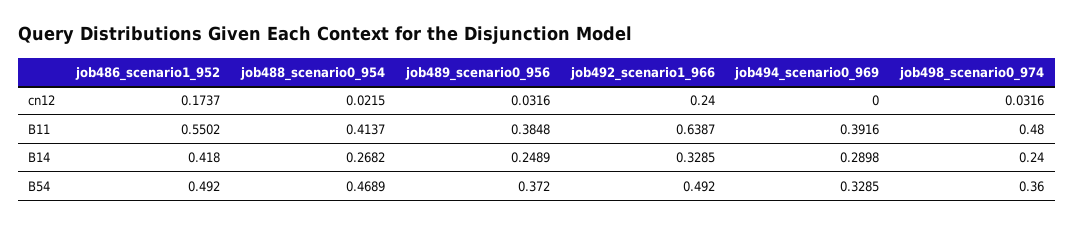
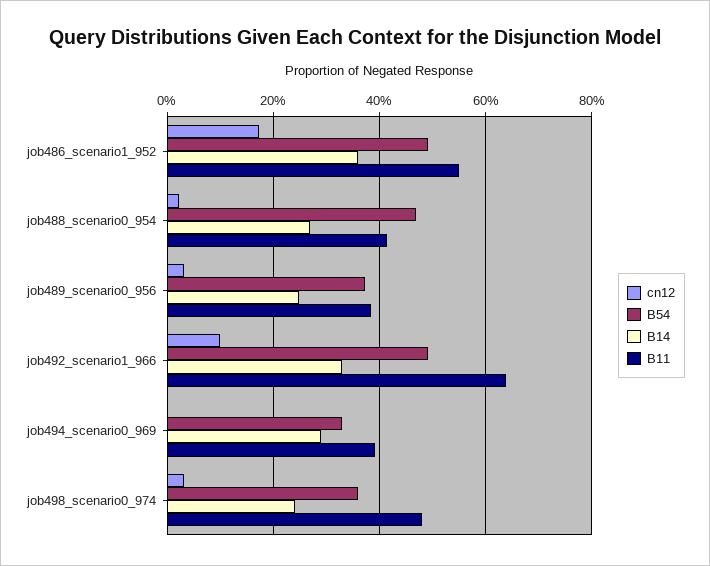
  {
    "cn12": {
      "job486_scenario1_952": 0.1737,
      "job488_scenario0_954": 0.0215,
      "job489_scenario0_956": 0.0316,
-     "job492_scenario1_966": 0.24,
+     "job492_scenario1_966": 0.1,
      "job494_scenario0_969": 0,
      "job498_scenario0_974": 0.0316
    },
    "B11": {
      "job486_scenario1_952": 0.5502,
      "job488_scenario0_954": 0.4137,
      "job489_scenario0_956": 0.3848,
      "job492_scenario1_966": 0.6387,
      "job494_scenario0_969": 0.3916,
      "job498_scenario0_974": 0.48
    },
    "B14": {
-     "job486_scenario1_952": 0.418,
+     "job486_scenario1_952": 0.36,
      "job488_scenario0_954": 0.2682,
      "job489_scenario0_956": 0.2489,
      "job492_scenario1_966": 0.3285,
      "job494_scenario0_969": 0.2898,
      "job498_scenario0_974": 0.24
    },
    "B54": {
      "job486_scenario1_952": 0.492,
      "job488_scenario0_954": 0.4689,
      "job489_scenario0_956": 0.372,
      "job492_scenario1_966": 0.492,
      "job494_scenario0_969": 0.3285,
      "job498_scenario0_974": 0.36
    }
  }

